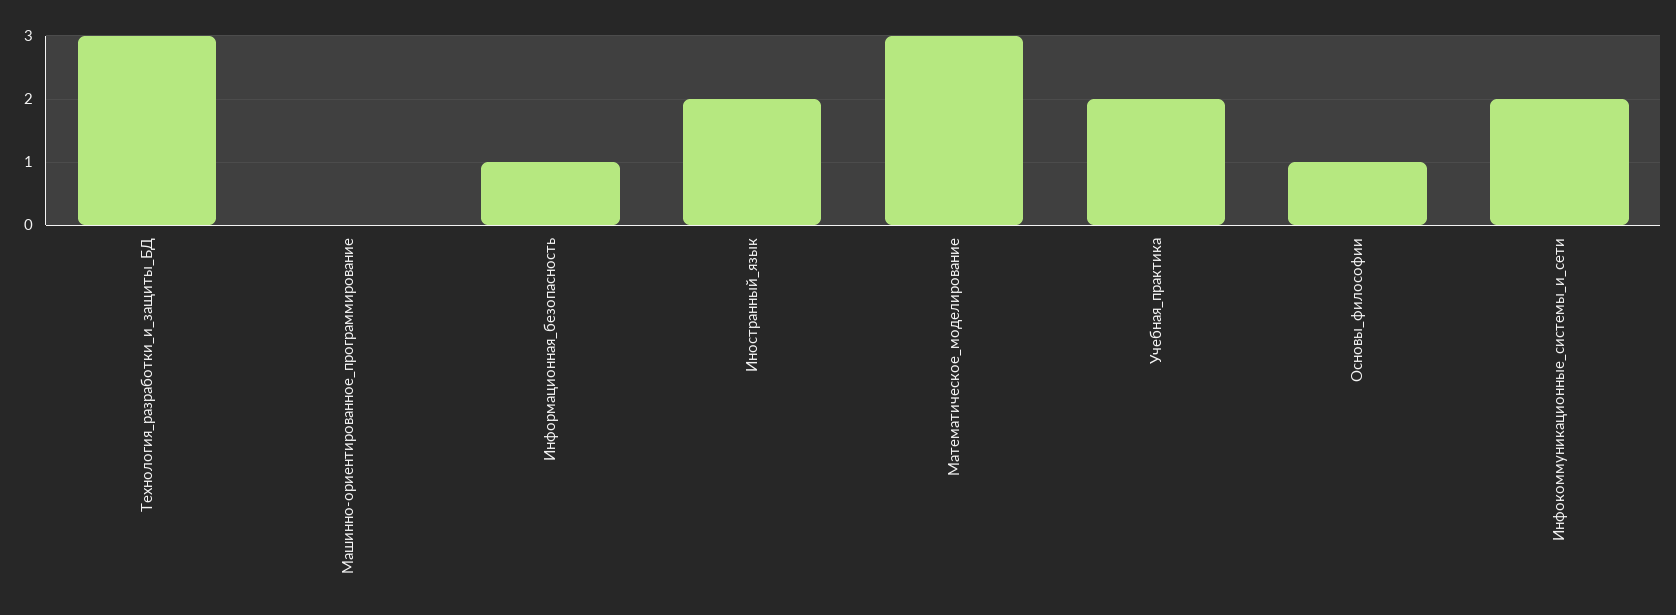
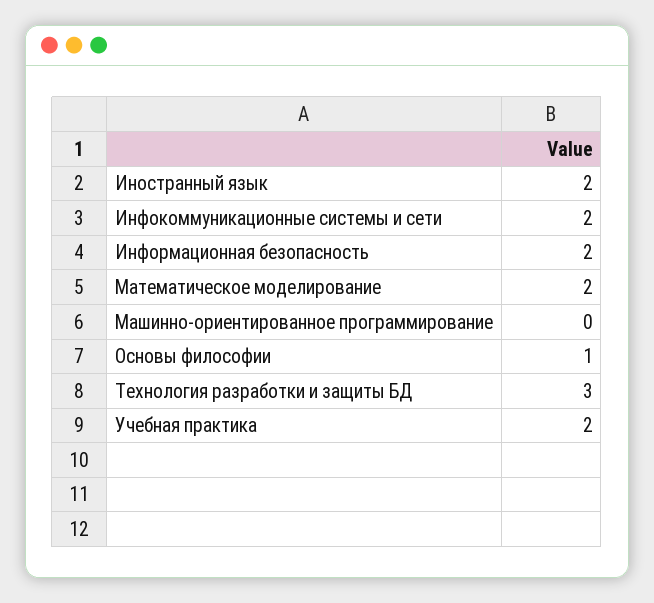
  {
    "Технология_разработки_и_защиты_БД": 3,
    "Машинно-ориентированное_программирование": 0,
-   "Информационная_безопасность": 1,
+   "Информационная_безопасность": 2,
    "Иностранный_язык": 2,
-   "Математическое_моделирование": 3,
+   "Математическое_моделирование": 2,
    "Учебная_практика": 2,
    "Основы_философии": 1,
    "Инфокоммуникационные_системы_и_сети": 2
  }

